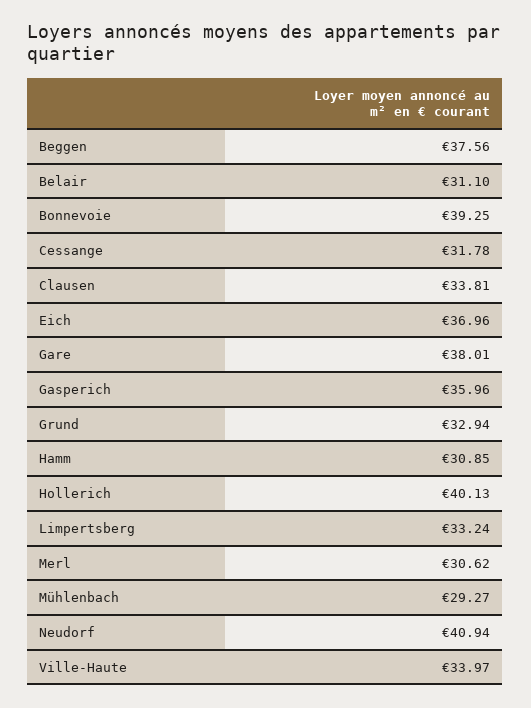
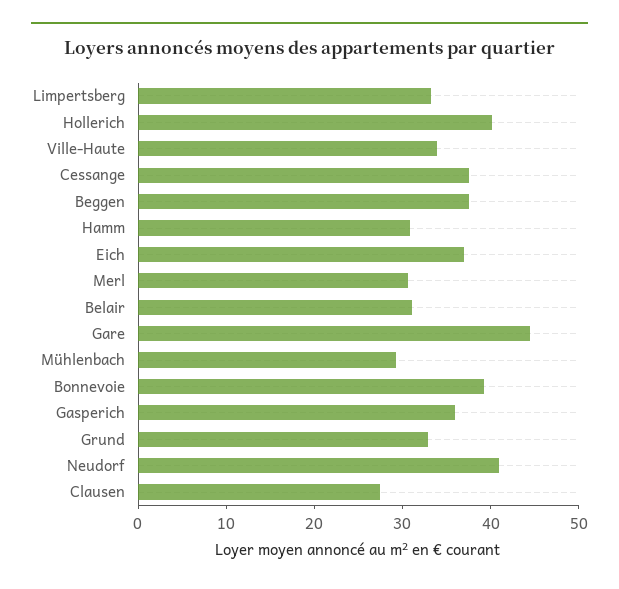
  {
    "Beggen": 37.56,
    "Belair": 31.1,
    "Bonnevoie": 39.25,
-   "Cessange": 31.78,
+   "Cessange": 38,
-   "Clausen": 33.81,
+   "Clausen": 28,
    "Eich": 36.96,
-   "Gare": 38.01,
+   "Gare": 44,
    "Gasperich": 35.96,
    "Grund": 32.94,
    "Hamm": 30.85,
    "Hollerich": 40.13,
    "Limpertsberg": 33.24,
    "Merl": 30.62,
    "Mühlenbach": 29.27,
    "Neudorf": 40.94,
    "Ville-Haute": 33.97
  }

